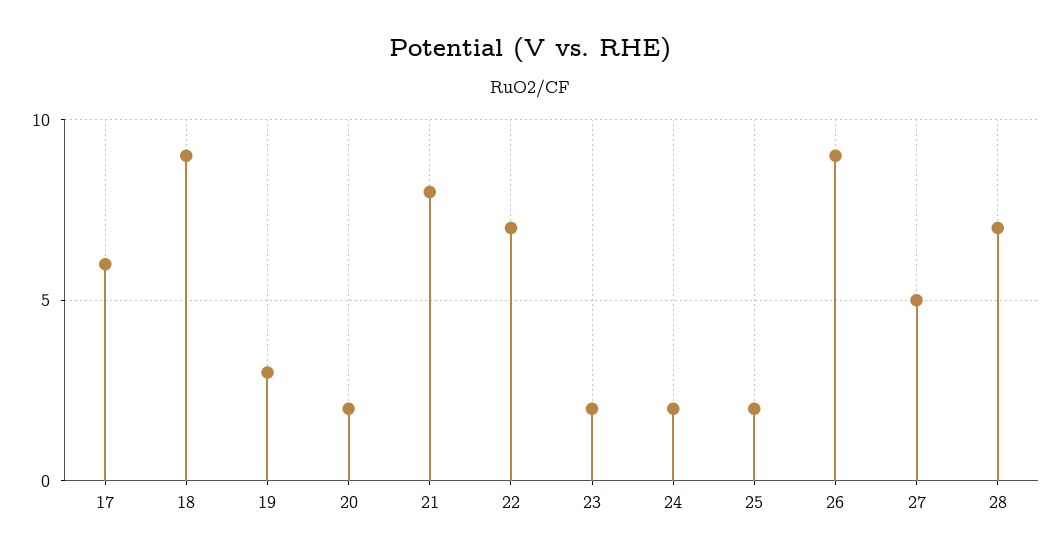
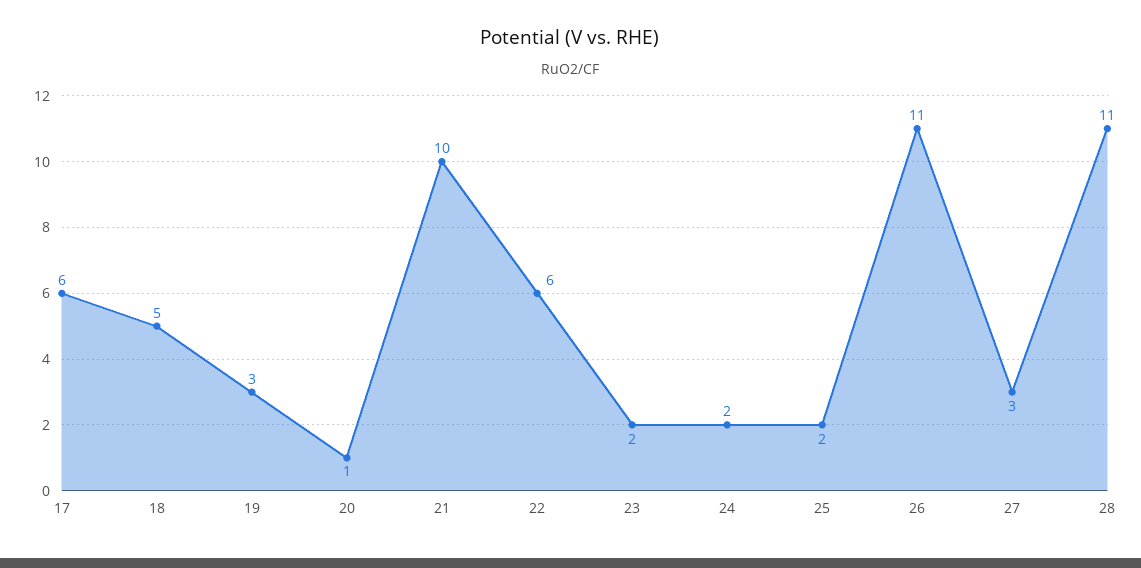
  {
    "17": 6,
-   "18": 9,
+   "18": 5,
    "19": 3,
-   "20": 2,
+   "20": 1,
-   "21": 8,
+   "21": 10,
-   "22": 7,
+   "22": 6,
    "23": 2,
    "24": 2,
    "25": 2,
-   "26": 9,
+   "26": 11,
-   "27": 5,
+   "27": 3,
-   "28": 7
+   "28": 11
  }

